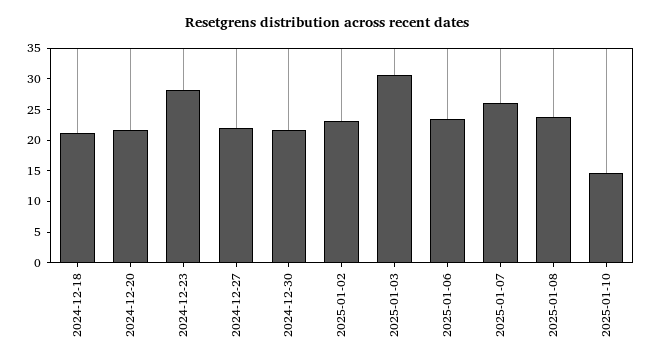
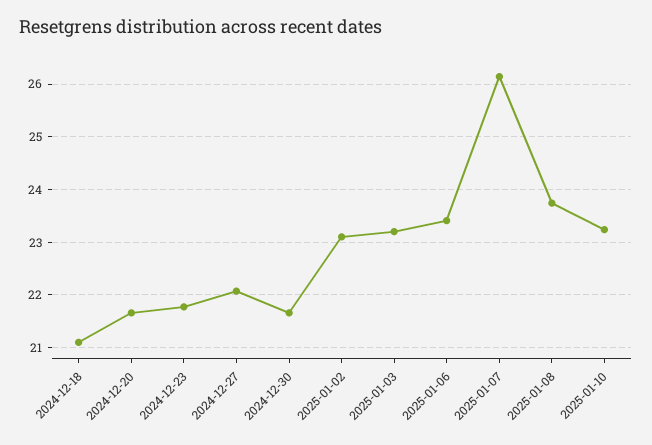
  {
    "2024-12-18": 21.2,
    "2024-12-20": 21.6,
-   "2024-12-23": 27.5,
+   "2024-12-23": 21.8,
    "2024-12-27": 22,
    "2024-12-30": 21.6,
    "2025-01-02": 23.2,
-   "2025-01-03": 30,
+   "2025-01-03": 23.2,
    "2025-01-06": 23.4,
    "2025-01-07": 26.2,
    "2025-01-08": 23.8,
-   "2025-01-10": 15
+   "2025-01-10": 23.2
  }

